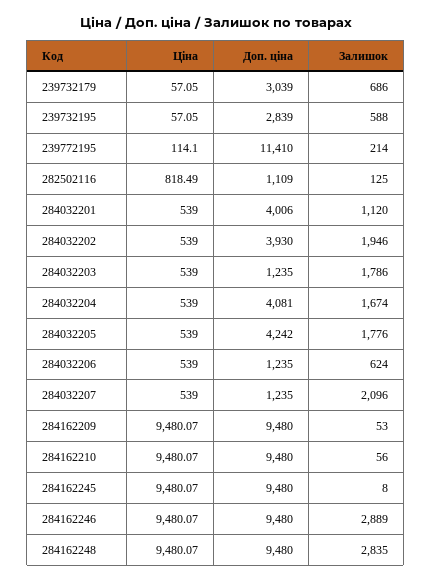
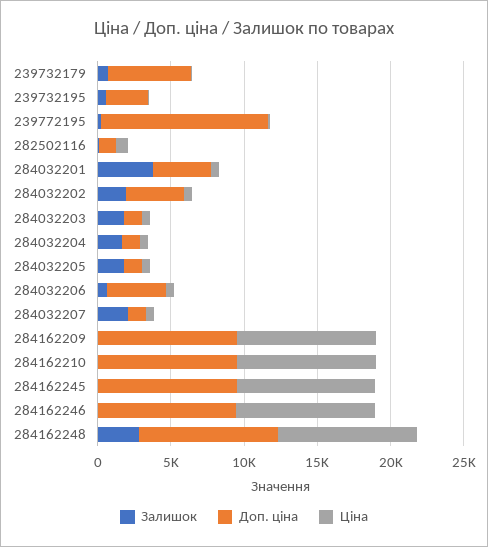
  {
    "Ціна": {
      "239732179": 57.05,
      "239732195": 57.05,
      "239772195": 114.1,
      "282502116": 818.49,
      "284032201": 539,
      "284032202": 539,
      "284032203": 539,
      "284032204": 539,
      "284032205": 539,
      "284032206": 539,
      "284032207": 539,
      "284162209": 9480.07,
      "284162210": 9480.07,
      "284162245": 9480.07,
      "284162246": 9480.07,
      "284162248": 9480.07
    },
    "Доп. ціна": {
-     "239732179": 3039,
+     "239732179": 6000,
      "239732195": 2839,
      "239772195": 11410,
      "282502116": 1109,
      "284032201": 4006,
      "284032202": 3930,
      "284032203": 1235,
-     "284032204": 4081,
+     "284032204": 1000,
-     "284032205": 4242,
+     "284032205": 1000,
-     "284032206": 1235,
+     "284032206": 4000,
      "284032207": 1235,
      "284162209": 9480,
      "284162210": 9480,
      "284162245": 9480,
      "284162246": 9480,
      "284162248": 9480
    },
    "Залишок": {
      "239732179": 686,
      "239732195": 588,
      "239772195": 214,
      "282502116": 125,
-     "284032201": 1120,
+     "284032201": 4000,
      "284032202": 1946,
      "284032203": 1786,
      "284032204": 1674,
      "284032205": 1776,
      "284032206": 624,
      "284032207": 2096,
      "284162209": 53,
      "284162210": 56,
      "284162245": 8,
-     "284162246": 2889,
+     "284162246": 0,
      "284162248": 2835
    }
  }

